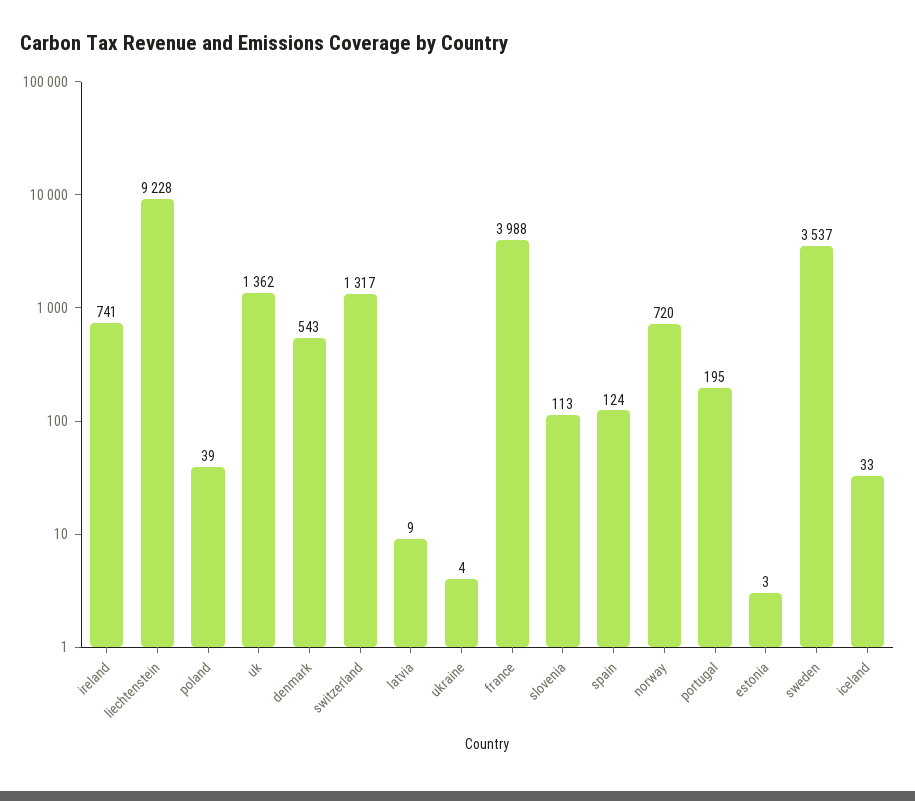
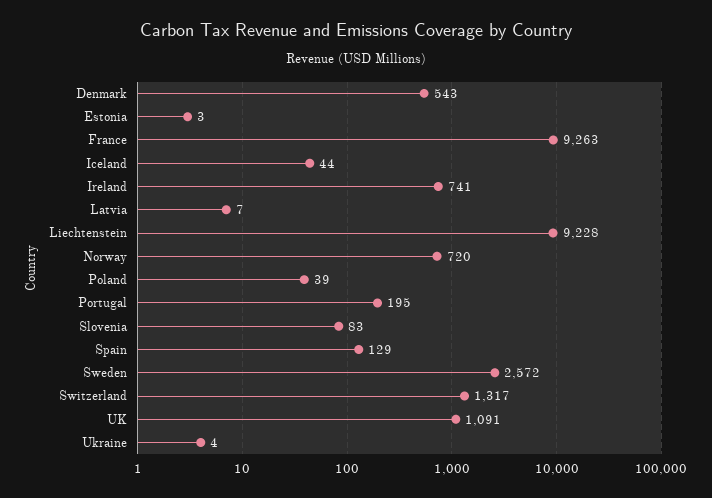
  {
    "ireland": 741,
    "liechtenstein": 9228,
    "poland": 39,
-   "uk": 1362,
+   "uk": 1091,
    "denmark": 543,
    "switzerland": 1317,
-   "latvia": 9,
+   "latvia": 7,
    "ukraine": 4,
-   "france": 3988,
+   "france": 9263,
-   "slovenia": 113,
+   "slovenia": 83,
-   "spain": 124,
+   "spain": 129,
    "norway": 720,
    "portugal": 195,
    "estonia": 3,
-   "sweden": 3537,
+   "sweden": 2572,
-   "iceland": 33
+   "iceland": 44
  }

